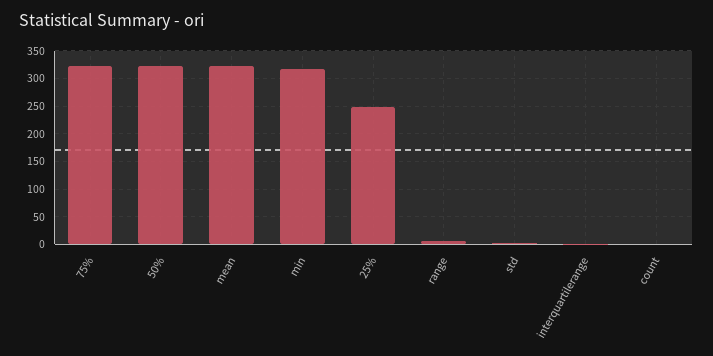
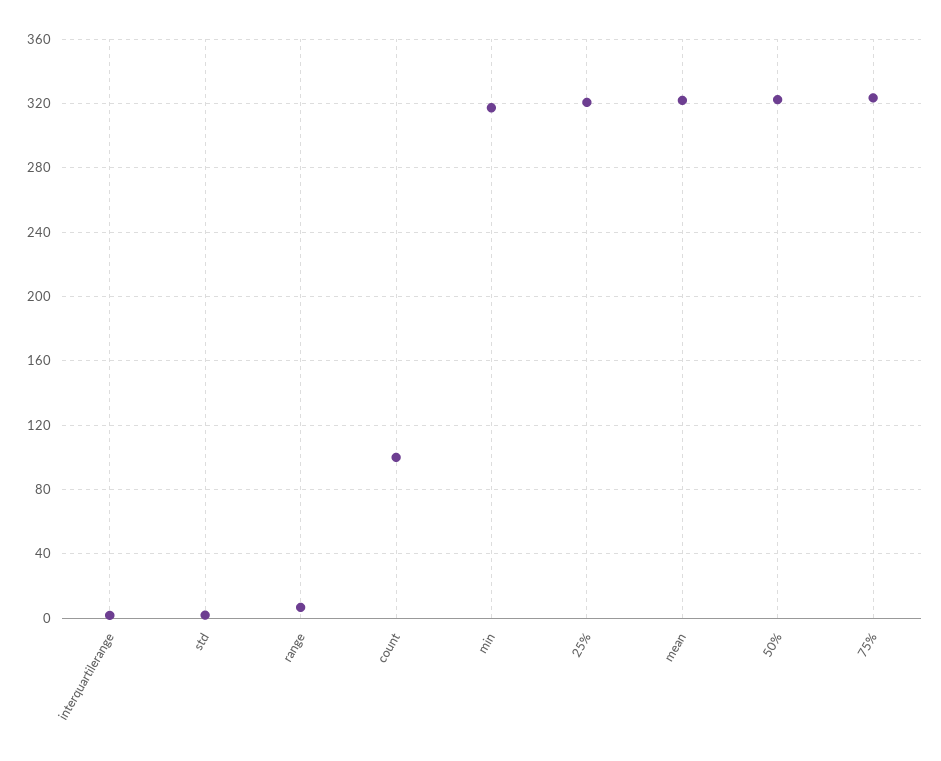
  {
    "75%": 325,
    "50%": 320,
    "mean": 320,
    "min": 315,
-   "25%": 250,
+   "25%": 320,
    "range": 5,
    "std": 0,
    "interquartilerange": 0,
-   "count": 0
+   "count": 100
  }

